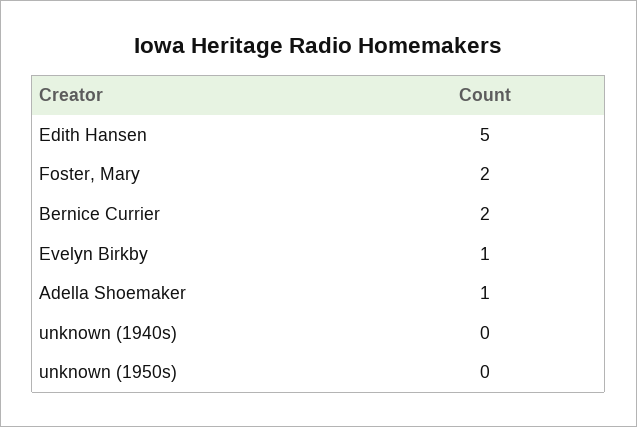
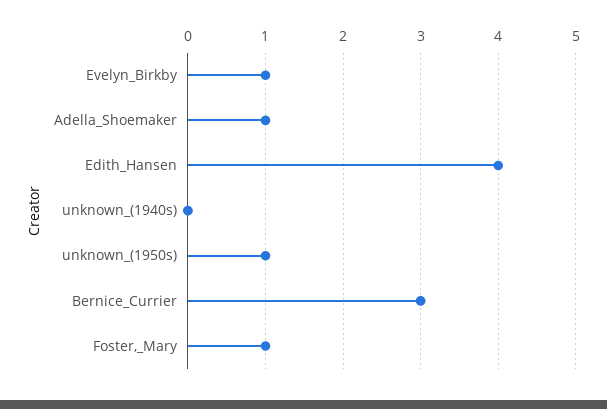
  {
-   "Edith Hansen": 5,
+   "Edith Hansen": 4,
-   "Foster, Mary": 2,
+   "Foster, Mary": 1,
-   "Bernice Currier": 2,
+   "Bernice Currier": 3,
    "Evelyn Birkby": 1,
    "Adella Shoemaker": 1,
    "unknown (1940s)": 0,
-   "unknown (1950s)": 0
+   "unknown (1950s)": 1
  }

